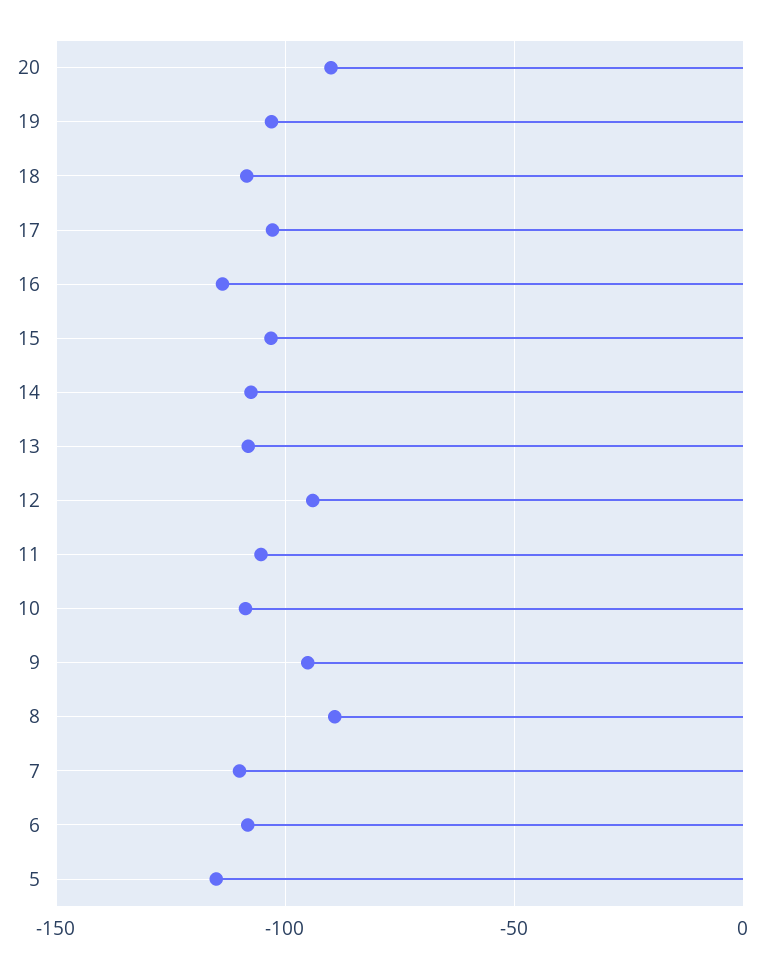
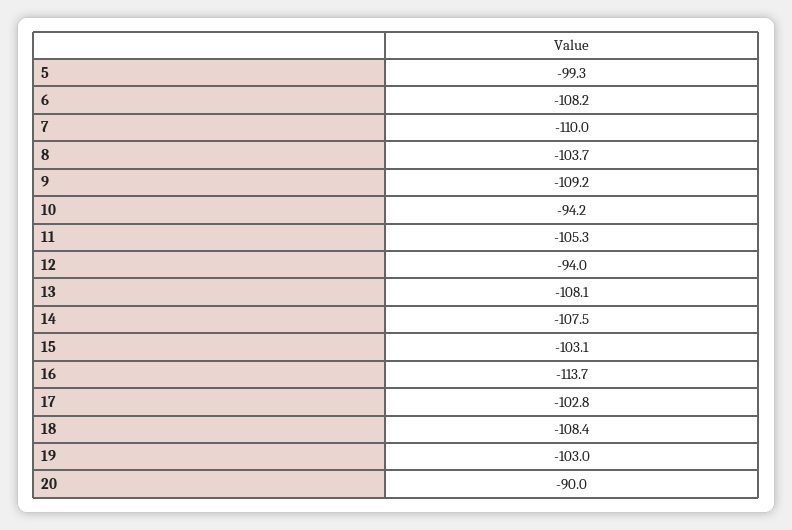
  {
    "20": -90,
    "19": -103,
    "18": -108.4,
    "17": -102.8,
    "16": -113.7,
    "15": -103.1,
    "14": -107.5,
    "13": -108.1,
    "12": -94,
    "11": -105.3,
-   "10": -110,
+   "10": -94.2,
-   "9": -95,
+   "9": -109.2,
-   "8": -90,
+   "8": -103.7,
    "7": -110,
    "6": -108.2,
-   "5": -115
+   "5": -99.3
  }

